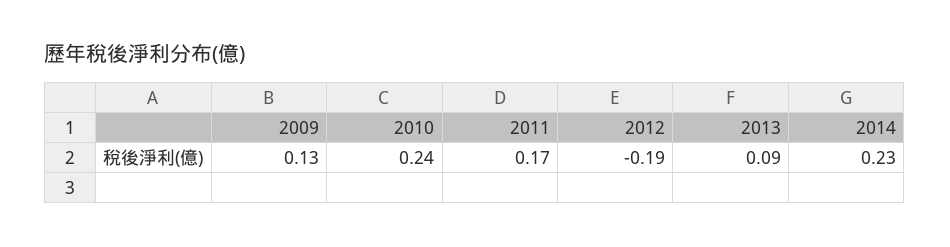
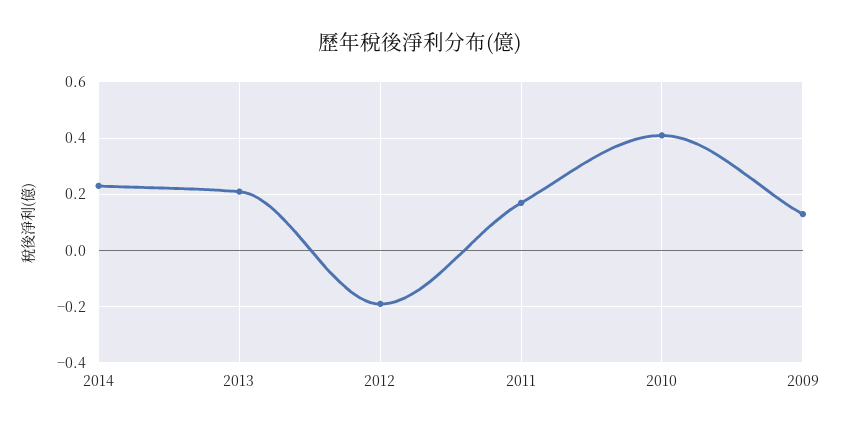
  {
    "2009": 0.13,
-   "2010": 0.24,
+   "2010": 0.4,
    "2011": 0.17,
    "2012": -0.19,
-   "2013": 0.09,
+   "2013": 0.2,
    "2014": 0.23
  }

